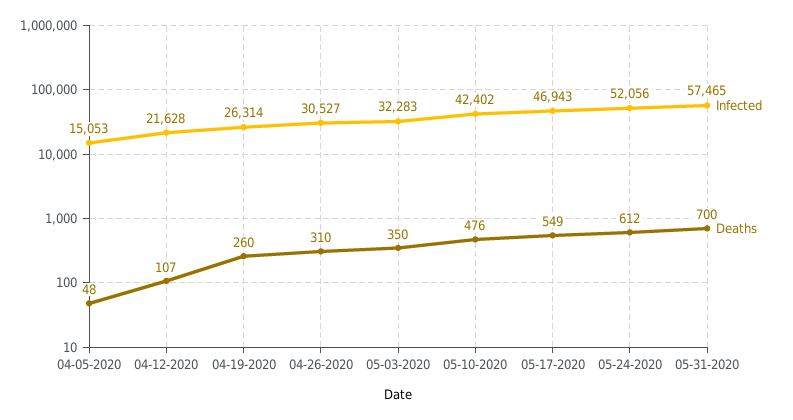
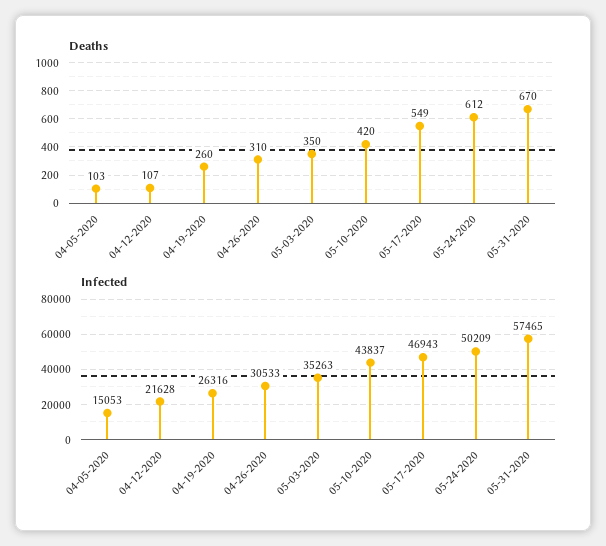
  {
    "Infected": {
      "04-05-2020": 15053,
      "04-12-2020": 21628,
-     "04-19-2020": 26314,
+     "04-19-2020": 26316,
-     "04-26-2020": 30527,
+     "04-26-2020": 30533,
-     "05-03-2020": 32283,
+     "05-03-2020": 35263,
-     "05-10-2020": 42402,
+     "05-10-2020": 43837,
      "05-17-2020": 46943,
-     "05-24-2020": 52056,
+     "05-24-2020": 50209,
      "05-31-2020": 57465
    },
    "Deaths": {
-     "04-05-2020": 48,
+     "04-05-2020": 103,
      "04-12-2020": 107,
      "04-19-2020": 260,
      "04-26-2020": 310,
      "05-03-2020": 350,
-     "05-10-2020": 476,
+     "05-10-2020": 420,
      "05-17-2020": 549,
      "05-24-2020": 612,
-     "05-31-2020": 700
+     "05-31-2020": 670
    }
  }

